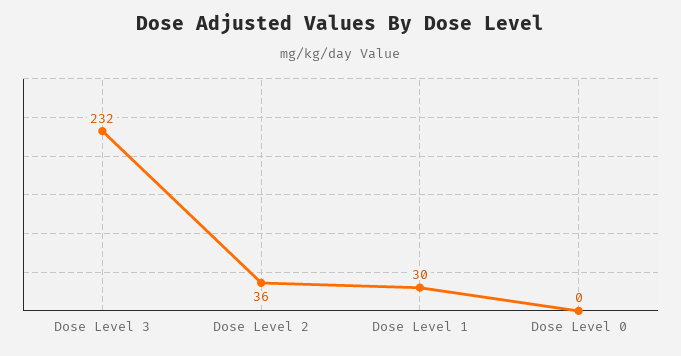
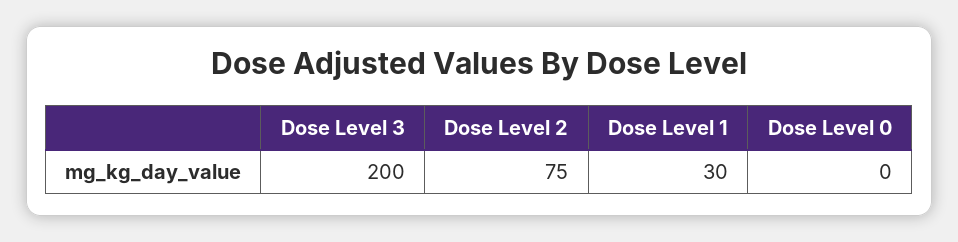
  {
-   "Dose Level 3": 232,
+   "Dose Level 3": 200,
-   "Dose Level 2": 36,
+   "Dose Level 2": 75,
    "Dose Level 1": 30,
    "Dose Level 0": 0
  }

